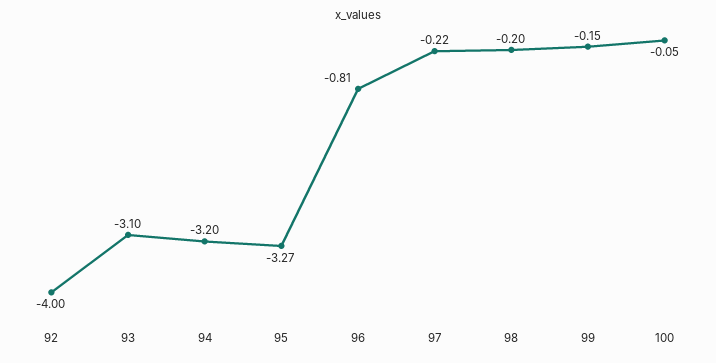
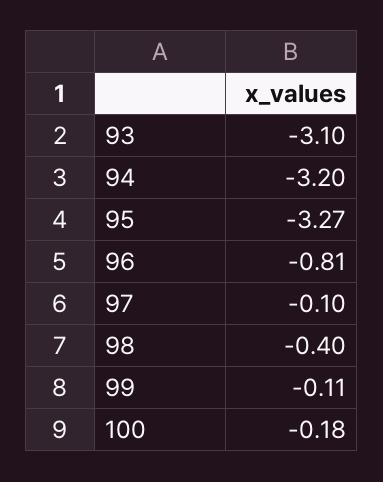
  {
-   "92": -4,
    "93": -3.1,
    "94": -3.2,
    "95": -3.27,
    "96": -0.81,
-   "97": -0.22,
+   "97": -0.1,
-   "98": -0.2,
+   "98": -0.4,
-   "99": -0.15,
+   "99": -0.11,
-   "100": -0.05
+   "100": -0.18
  }

